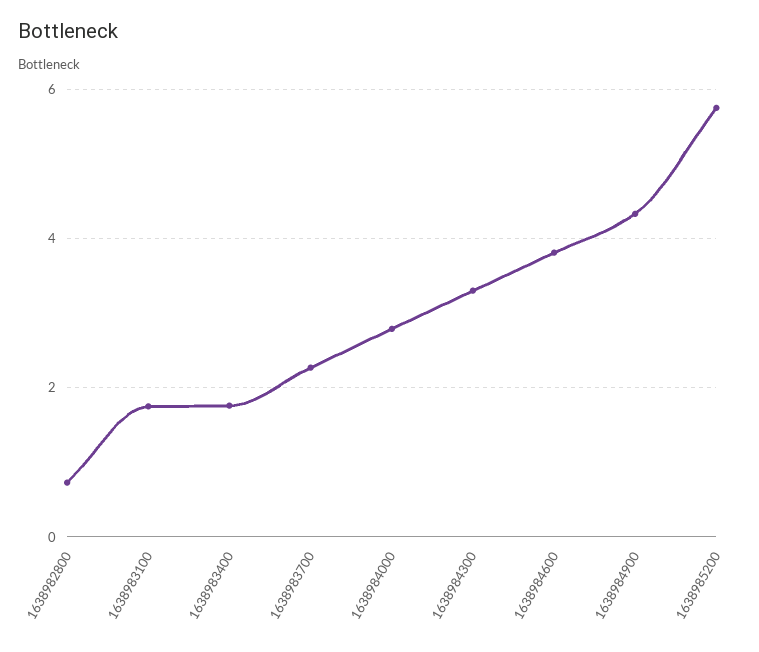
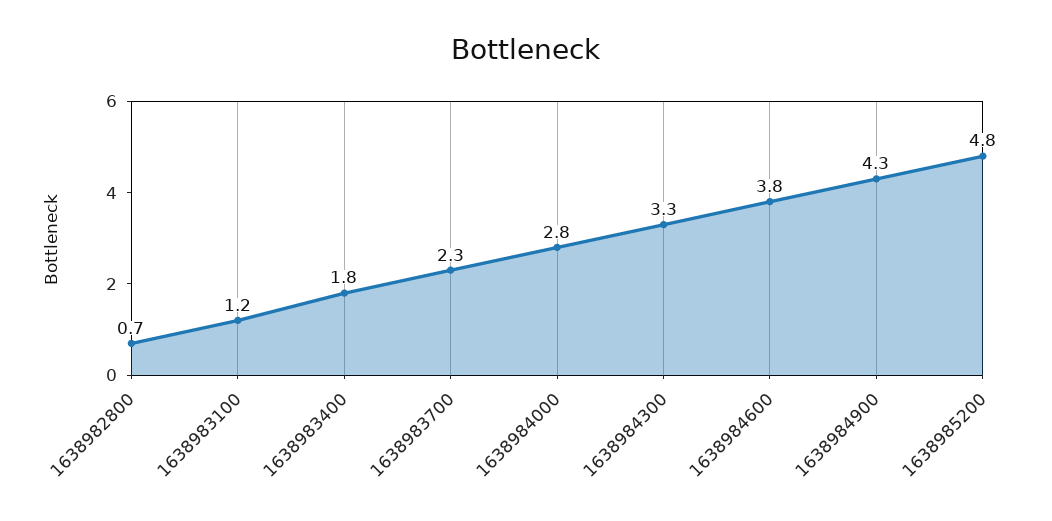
  {
    "1638982800": 0.7,
-   "1638983100": 1.8,
+   "1638983100": 1.2,
    "1638983400": 1.8,
    "1638983700": 2.3,
    "1638984000": 2.8,
    "1638984300": 3.3,
    "1638984600": 3.8,
    "1638984900": 4.3,
-   "1638985200": 5.8
+   "1638985200": 4.8
  }

